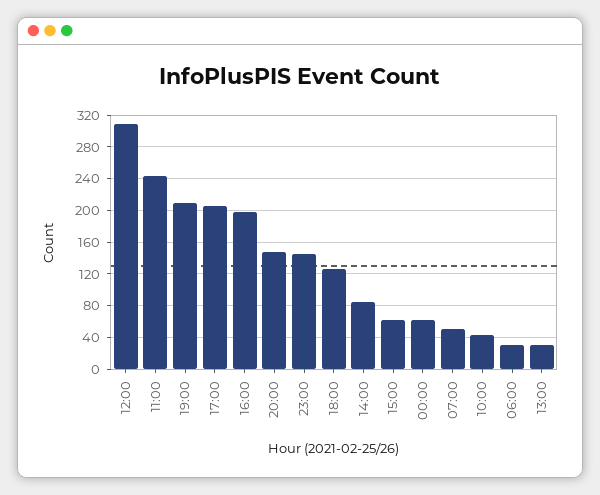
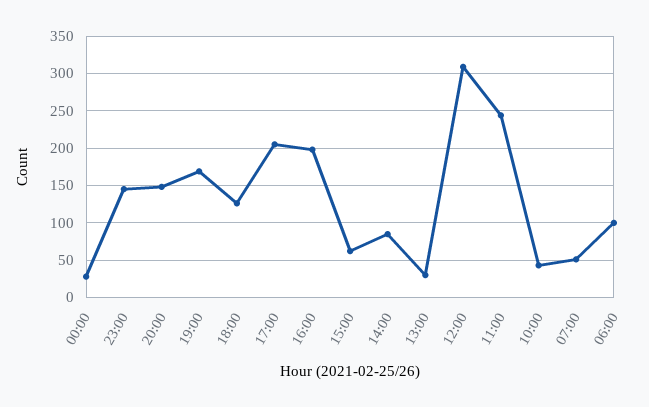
  {
    "12:00": 310,
    "11:00": 240,
-   "19:00": 210,
+   "19:00": 170,
    "17:00": 210,
    "16:00": 200,
    "20:00": 150,
    "23:00": 150,
    "18:00": 130,
    "14:00": 90,
    "15:00": 60,
-   "00:00": 60,
+   "00:00": 30,
    "07:00": 50,
    "10:00": 40,
-   "06:00": 30,
+   "06:00": 100,
    "13:00": 30
  }

